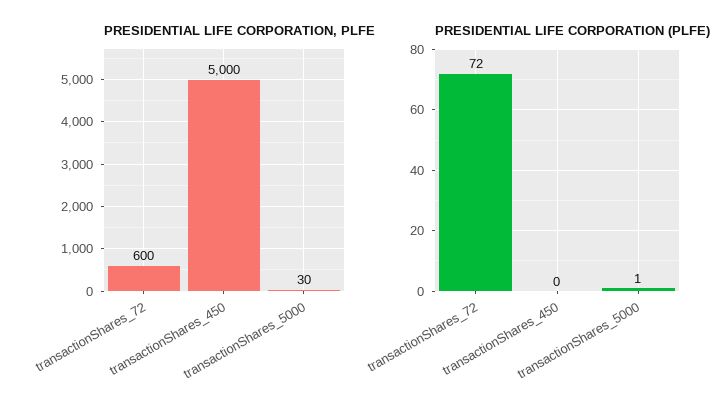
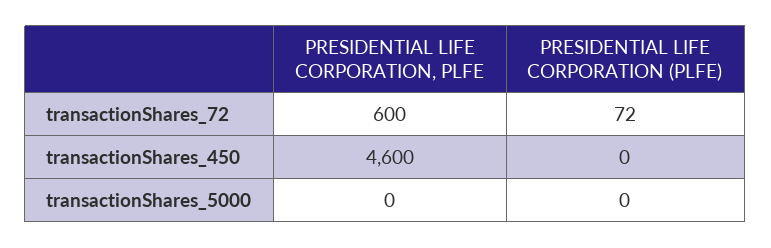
  {
    "PRESIDENTIAL LIFE CORPORATION, PLFE": {
      "transactionShares_72": 600,
-     "transactionShares_450": 5000,
+     "transactionShares_450": 4600,
-     "transactionShares_5000": 30
+     "transactionShares_5000": 0
    },
    "PRESIDENTIAL LIFE CORPORATION (PLFE)": {
      "transactionShares_72": 72,
      "transactionShares_450": 0,
-     "transactionShares_5000": 1
+     "transactionShares_5000": 0
    }
  }

